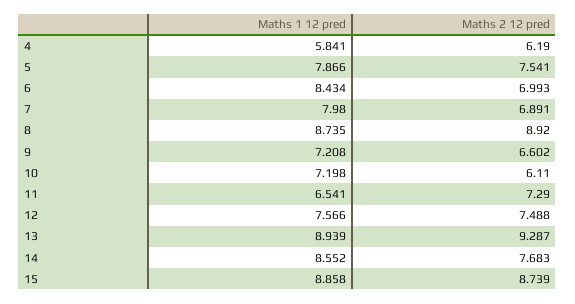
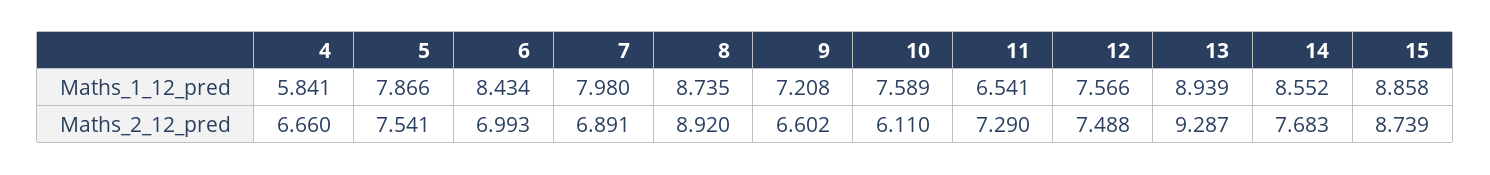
  {
    "Maths 1 12 pred": {
      "4": 5.841,
      "5": 7.866,
      "6": 8.434,
      "7": 7.98,
      "8": 8.735,
      "9": 7.208,
-     "10": 7.198,
+     "10": 7.589,
      "11": 6.541,
      "12": 7.566,
      "13": 8.939,
      "14": 8.552,
      "15": 8.858
    },
    "Maths 2 12 pred": {
-     "4": 6.19,
+     "4": 6.66,
      "5": 7.541,
      "6": 6.993,
      "7": 6.891,
      "8": 8.92,
      "9": 6.602,
      "10": 6.11,
      "11": 7.29,
      "12": 7.488,
      "13": 9.287,
      "14": 7.683,
      "15": 8.739
    }
  }

